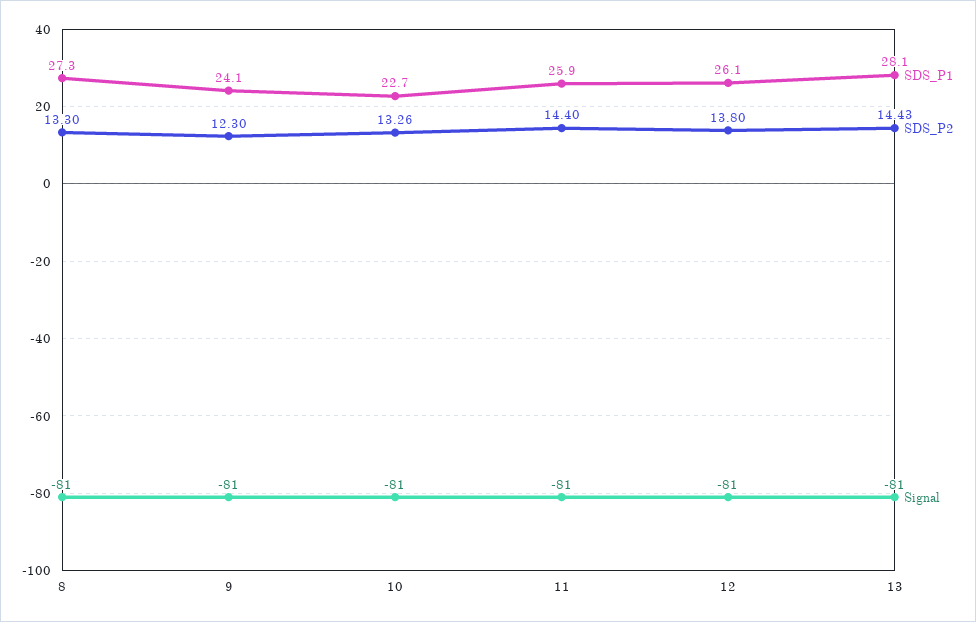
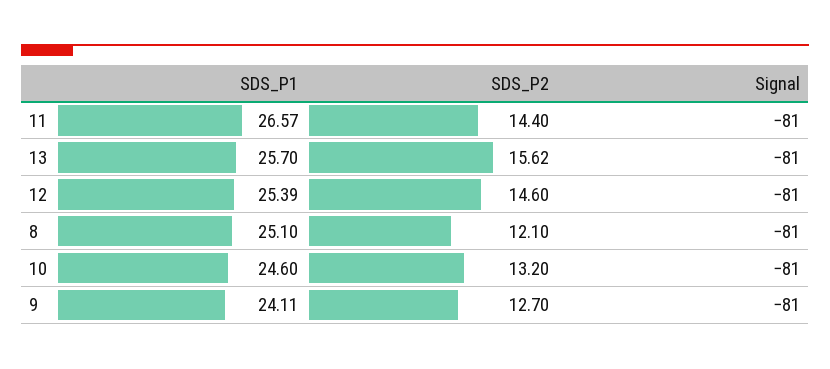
  {
    "SDS_P1": {
-     "8": 27.3,
+     "8": 25.1,
      "9": 24.11,
-     "10": 22.7,
+     "10": 24.6,
-     "11": 25.9,
+     "11": 26.57,
-     "12": 26.1,
+     "12": 25.39,
-     "13": 28.1
+     "13": 25.7
    },
    "SDS_P2": {
-     "8": 13.3,
+     "8": 12.1,
-     "9": 12.3,
+     "9": 12.7,
-     "10": 13.26,
+     "10": 13.2,
      "11": 14.4,
-     "12": 13.8,
+     "12": 14.6,
-     "13": 14.43
+     "13": 15.62
    },
    "Signal": {
      "8": -81,
      "9": -81,
      "10": -81,
      "11": -81,
      "12": -81,
      "13": -81
    }
  }

